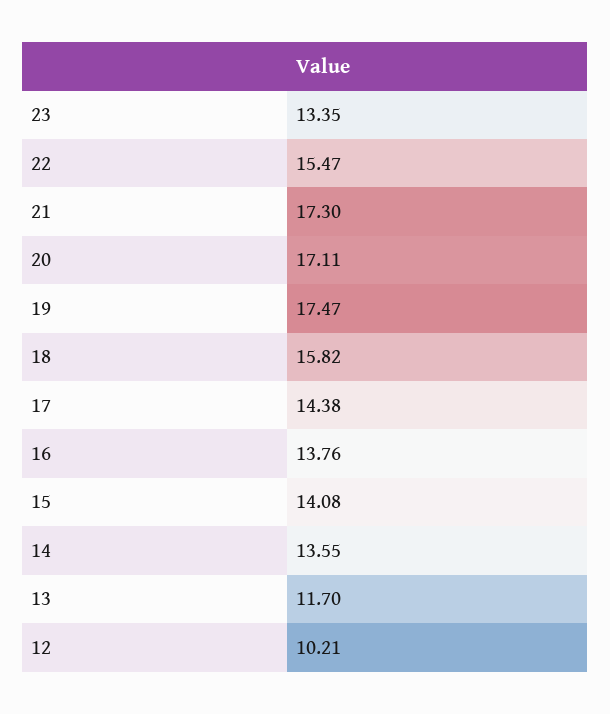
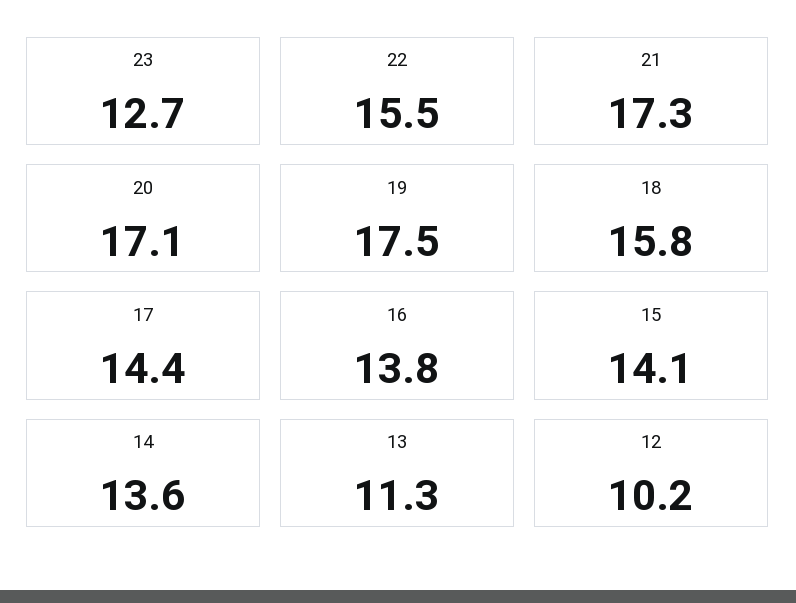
  {
-   "23": 13.35,
+   "23": 12.7,
    "22": 15.47,
    "21": 17.3,
    "20": 17.11,
    "19": 17.47,
    "18": 15.82,
    "17": 14.38,
    "16": 13.76,
    "15": 14.08,
    "14": 13.55,
-   "13": 11.7,
+   "13": 11.3,
    "12": 10.21
  }

